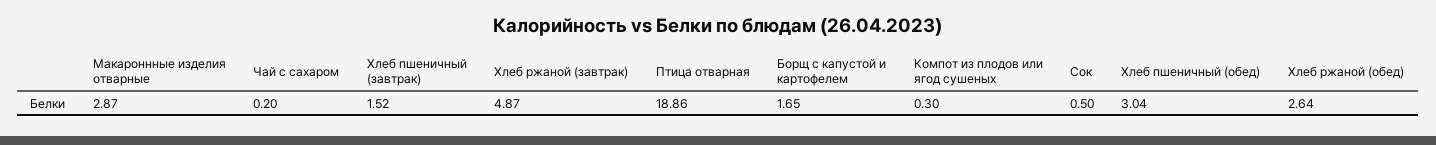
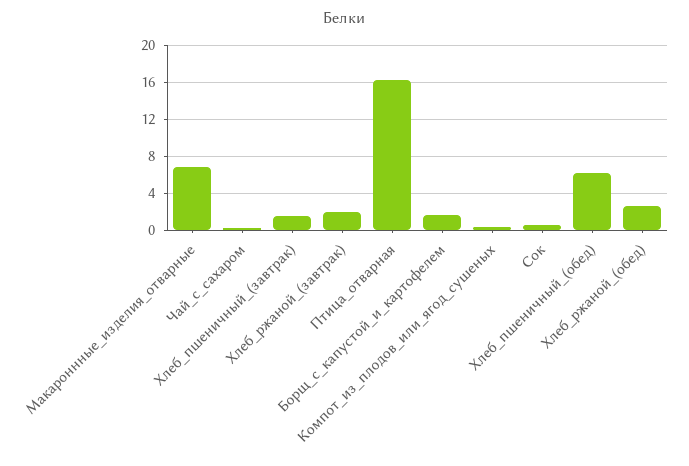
  {
-   "Макароннные изделия отварные": 2.87,
+   "Макароннные изделия отварные": 7,
    "Чай с сахаром": 0.2,
    "Хлеб пшеничный (завтрак)": 1.52,
-   "Хлеб ржаной (завтрак)": 4.87,
+   "Хлеб ржаной (завтрак)": 2,
-   "Птица отварная": 18.86,
+   "Птица отварная": 16,
    "Борщ с капустой и картофелем": 1.65,
    "Компот из плодов или ягод сушеных": 0.3,
    "Сок": 0.5,
-   "Хлеб пшеничный (обед)": 3.04,
+   "Хлеб пшеничный (обед)": 6,
    "Хлеб ржаной (обед)": 2.64
  }

